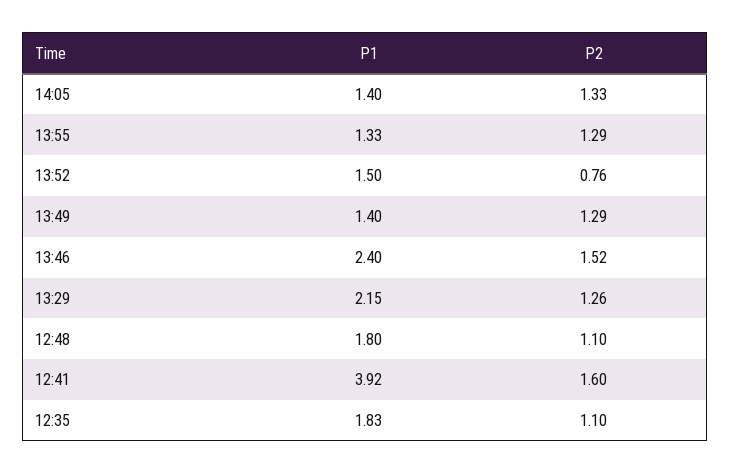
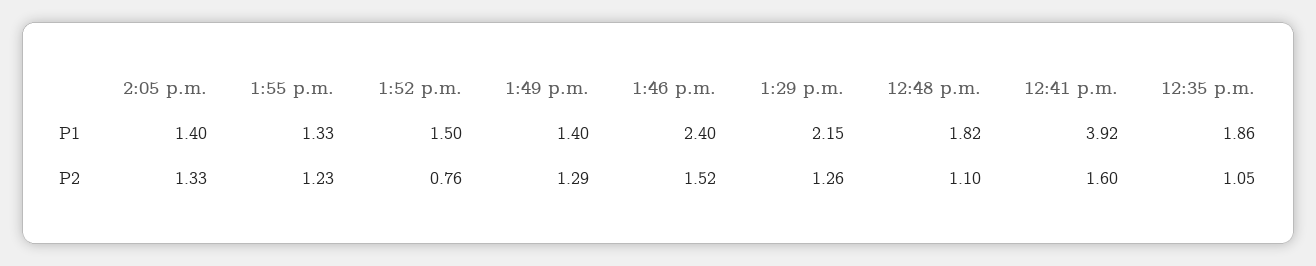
  {
    "P1": {
      "14:05": 1.4,
      "13:55": 1.33,
      "13:52": 1.5,
      "13:49": 1.4,
      "13:46": 2.4,
      "13:29": 2.15,
-     "12:48": 1.8,
+     "12:48": 1.82,
      "12:41": 3.92,
-     "12:35": 1.83
+     "12:35": 1.86
    },
    "P2": {
      "14:05": 1.33,
-     "13:55": 1.29,
+     "13:55": 1.23,
      "13:52": 0.76,
      "13:49": 1.29,
      "13:46": 1.52,
      "13:29": 1.26,
      "12:48": 1.1,
      "12:41": 1.6,
-     "12:35": 1.1
+     "12:35": 1.05
    }
  }

